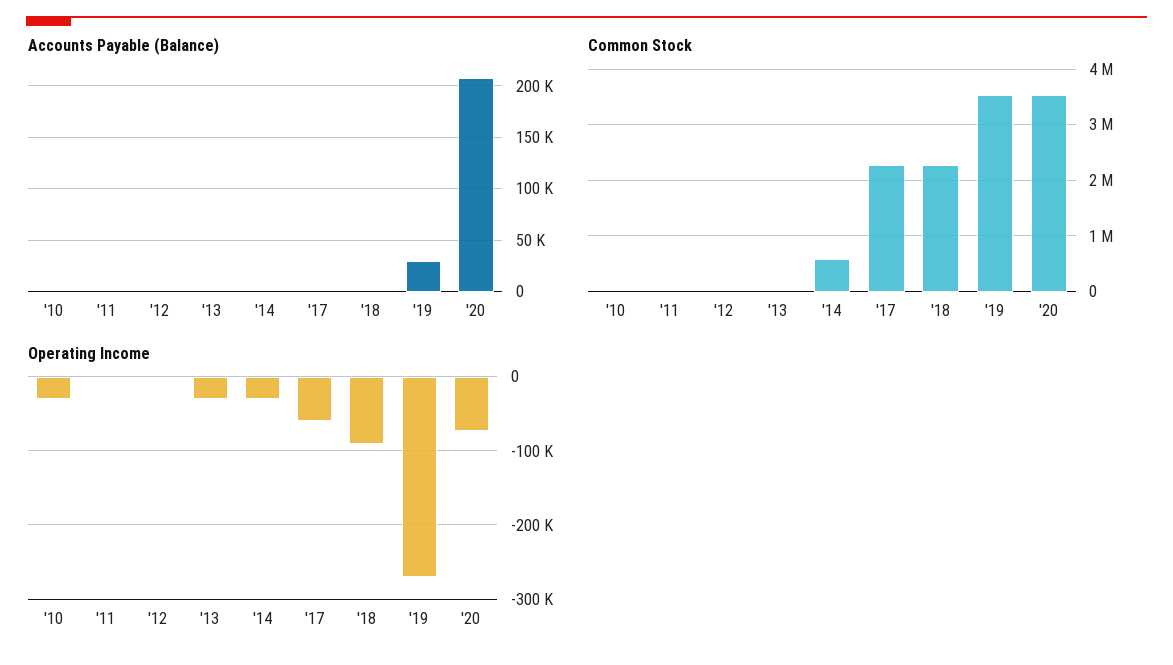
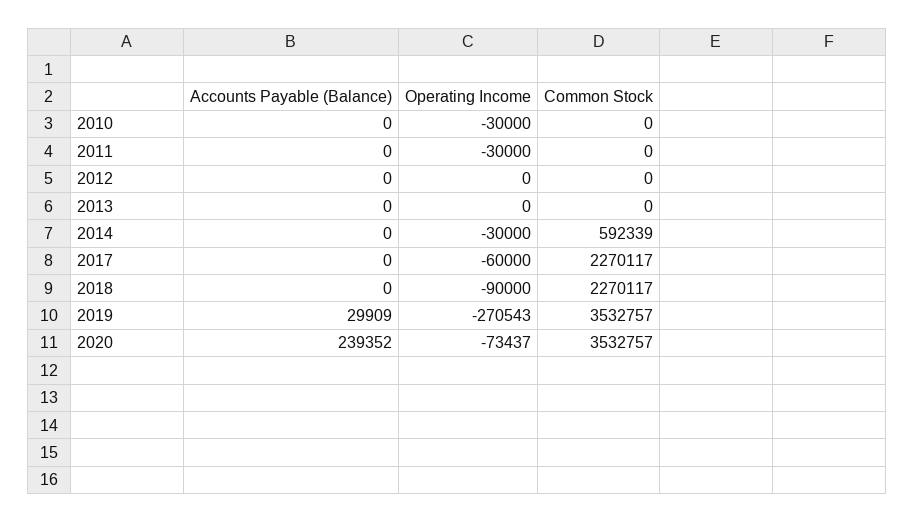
  {
    "Accounts Payable (Balance)": {
      "'10": 0,
      "'11": 0,
      "'12": 0,
      "'13": 0,
      "'14": 0,
      "'17": 0,
      "'18": 0,
      "'19": 29909,
-     "'20": 210000
+     "'20": 239352
    },
    "Common Stock": {
      "'10": 0,
      "'11": 0,
      "'12": 0,
      "'13": 0,
      "'14": 592339,
      "'17": 2270117,
      "'18": 2270117,
      "'19": 3532757,
      "'20": 3532757
    },
    "Operating Income": {
      "'10": -30000,
-     "'11": 0,
+     "'11": -30000,
      "'12": 0,
-     "'13": -30000,
+     "'13": 0,
      "'14": -30000,
      "'17": -60000,
      "'18": -90000,
      "'19": -270543,
      "'20": -73437
    }
  }

